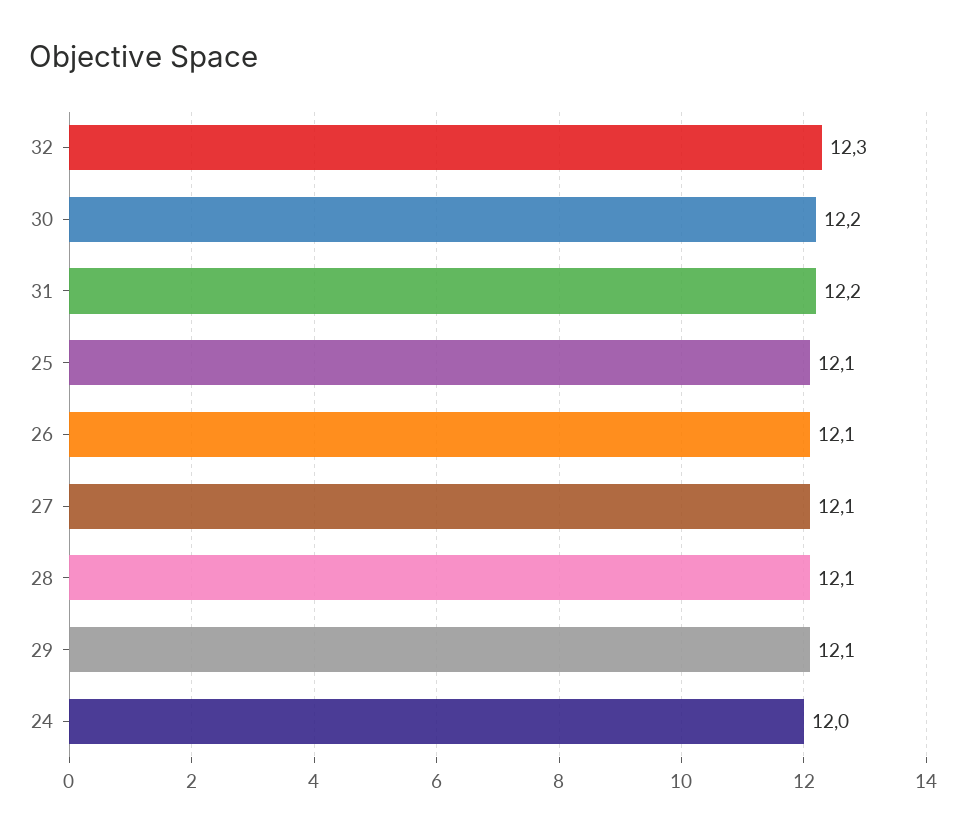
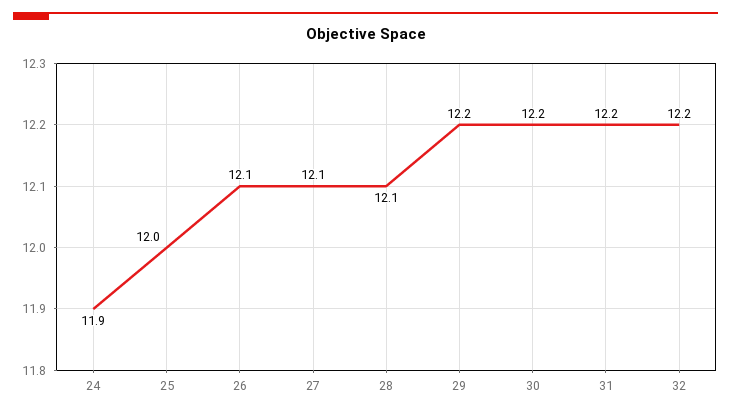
  {
-   "32": 12.3,
+   "32": 12.2,
    "30": 12.2,
    "31": 12.2,
-   "25": 12.1,
+   "25": 12,
    "26": 12.1,
    "27": 12.1,
    "28": 12.1,
-   "29": 12.1,
+   "29": 12.2,
-   "24": 12
+   "24": 11.9
  }

